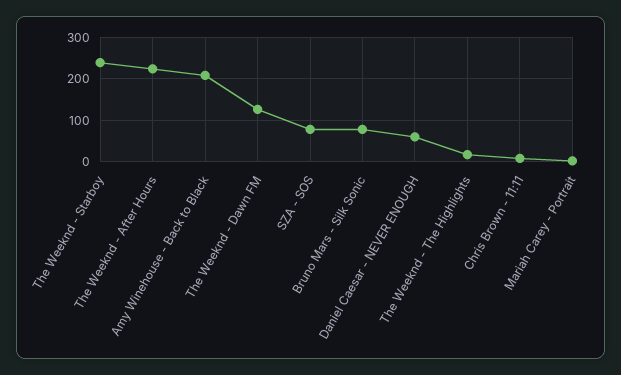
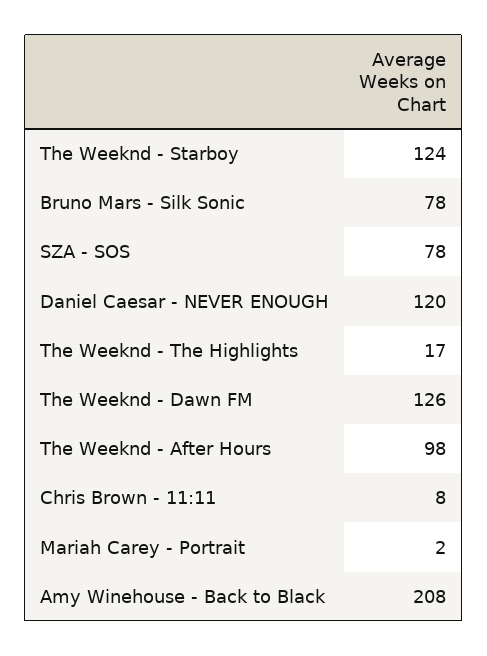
  {
-   "The Weeknd - Starboy": 240,
+   "The Weeknd - Starboy": 124,
-   "The Weeknd - After Hours": 220,
+   "The Weeknd - After Hours": 98,
    "Amy Winehouse - Back to Black": 208,
    "The Weeknd - Dawn FM": 126,
    "SZA - SOS": 78,
    "Bruno Mars - Silk Sonic": 78,
-   "Daniel Caesar - NEVER ENOUGH": 60,
+   "Daniel Caesar - NEVER ENOUGH": 120,
    "The Weeknd - The Highlights": 17,
    "Chris Brown - 11:11": 8,
    "Mariah Carey - Portrait": 2
  }

